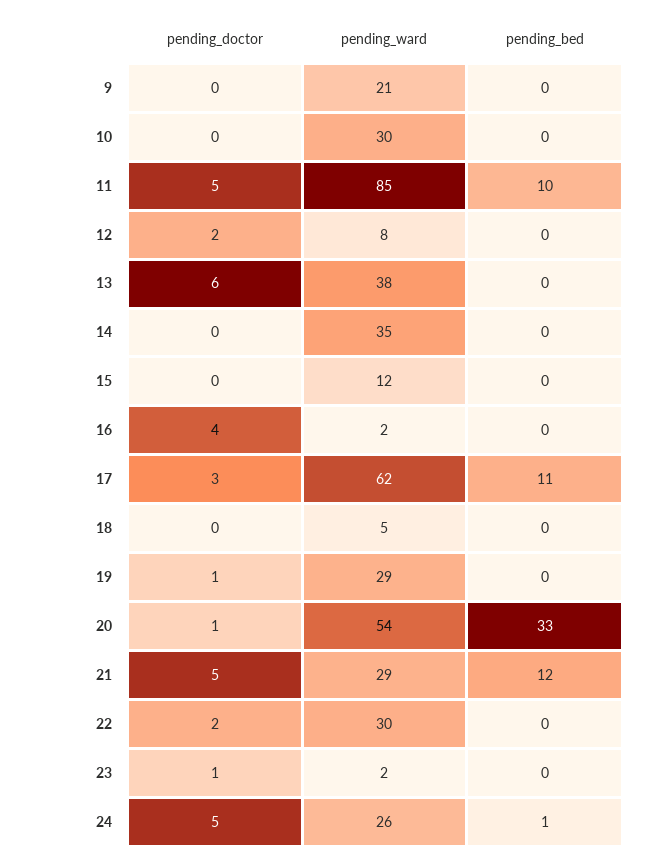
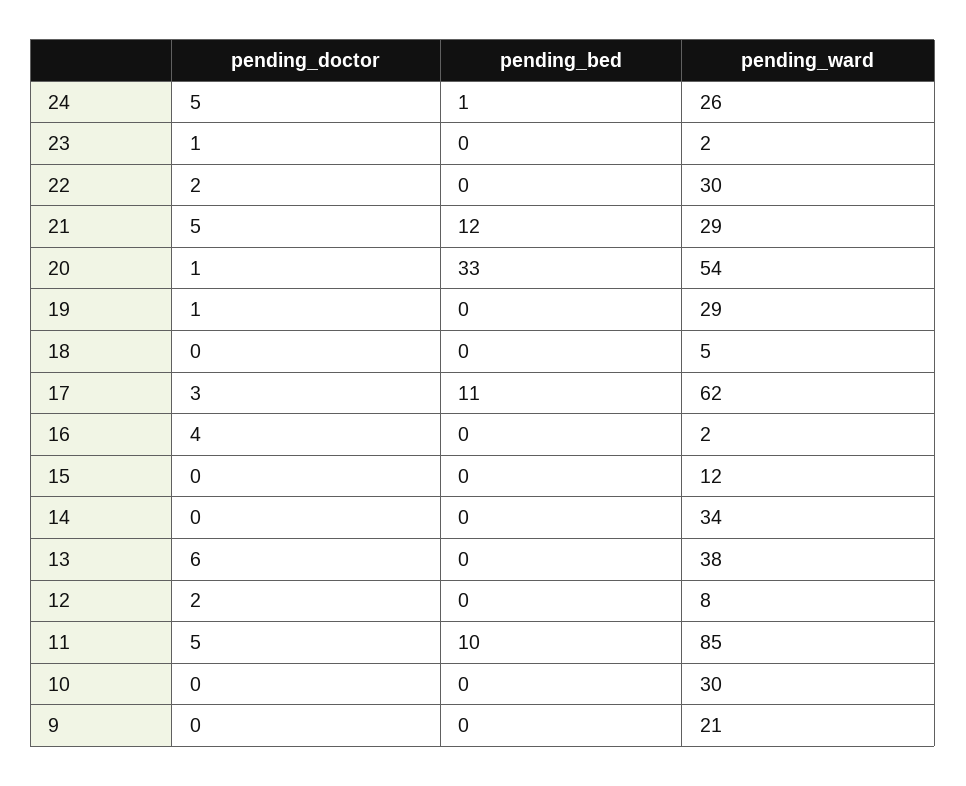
  {
    "pending_doctor": {
      "9": 0,
      "10": 0,
      "11": 5,
      "12": 2,
      "13": 6,
      "14": 0,
      "15": 0,
      "16": 4,
      "17": 3,
      "18": 0,
      "19": 1,
      "20": 1,
      "21": 5,
      "22": 2,
      "23": 1,
      "24": 5
    },
    "pending_ward": {
      "9": 21,
      "10": 30,
      "11": 85,
      "12": 8,
      "13": 38,
-     "14": 35,
+     "14": 34,
      "15": 12,
      "16": 2,
      "17": 62,
      "18": 5,
      "19": 29,
      "20": 54,
      "21": 29,
      "22": 30,
      "23": 2,
      "24": 26
    },
    "pending_bed": {
      "9": 0,
      "10": 0,
      "11": 10,
      "12": 0,
      "13": 0,
      "14": 0,
      "15": 0,
      "16": 0,
      "17": 11,
      "18": 0,
      "19": 0,
      "20": 33,
      "21": 12,
      "22": 0,
      "23": 0,
      "24": 1
    }
  }

